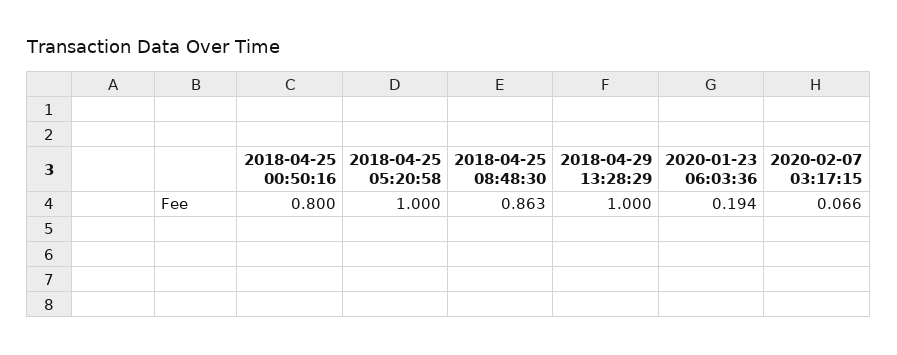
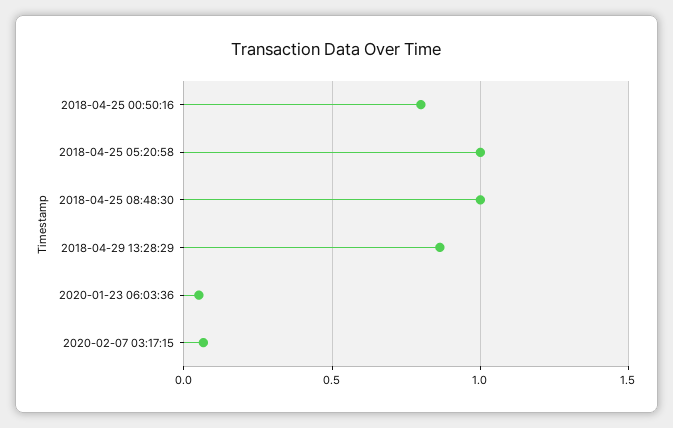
  {
    "2018-04-25 00:50:16": 0.8,
    "2018-04-25 05:20:58": 1,
-   "2018-04-25 08:48:30": 0.863,
+   "2018-04-25 08:48:30": 1,
-   "2018-04-29 13:28:29": 1,
+   "2018-04-29 13:28:29": 0.85,
-   "2020-01-23 06:03:36": 0.194,
+   "2020-01-23 06:03:36": 0.05,
    "2020-02-07 03:17:15": 0.066
  }

